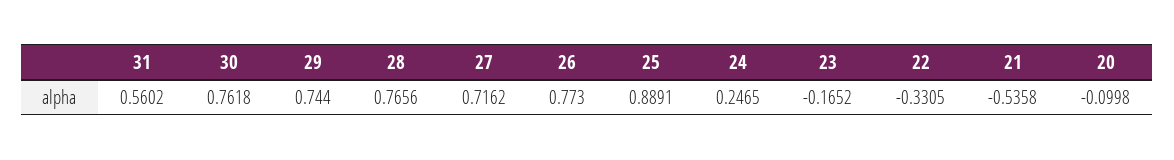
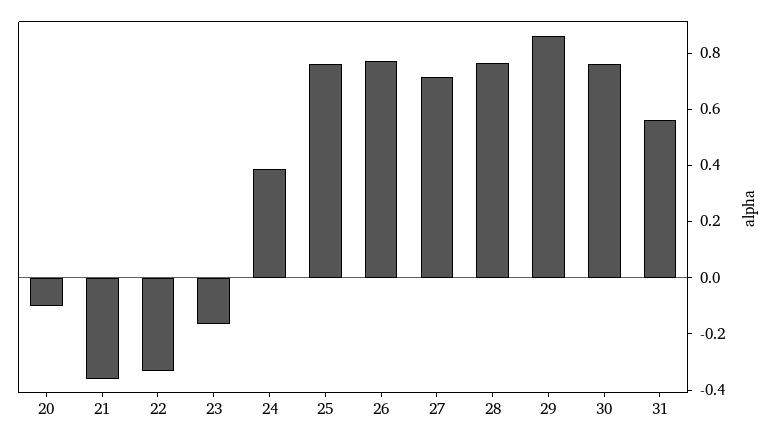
  {
    "31": 0.5602,
    "30": 0.7618,
-   "29": 0.744,
+   "29": 0.85,
    "28": 0.7656,
    "27": 0.7162,
    "26": 0.773,
-   "25": 0.8891,
+   "25": 0.75,
-   "24": 0.2465,
+   "24": 0.4,
    "23": -0.1652,
    "22": -0.3305,
-   "21": -0.5358,
+   "21": -0.35,
    "20": -0.0998
  }

